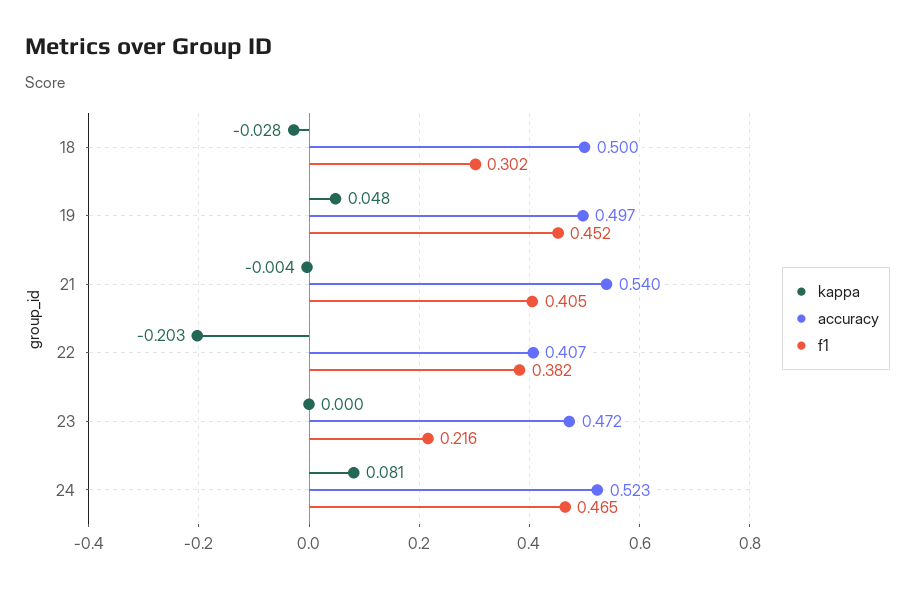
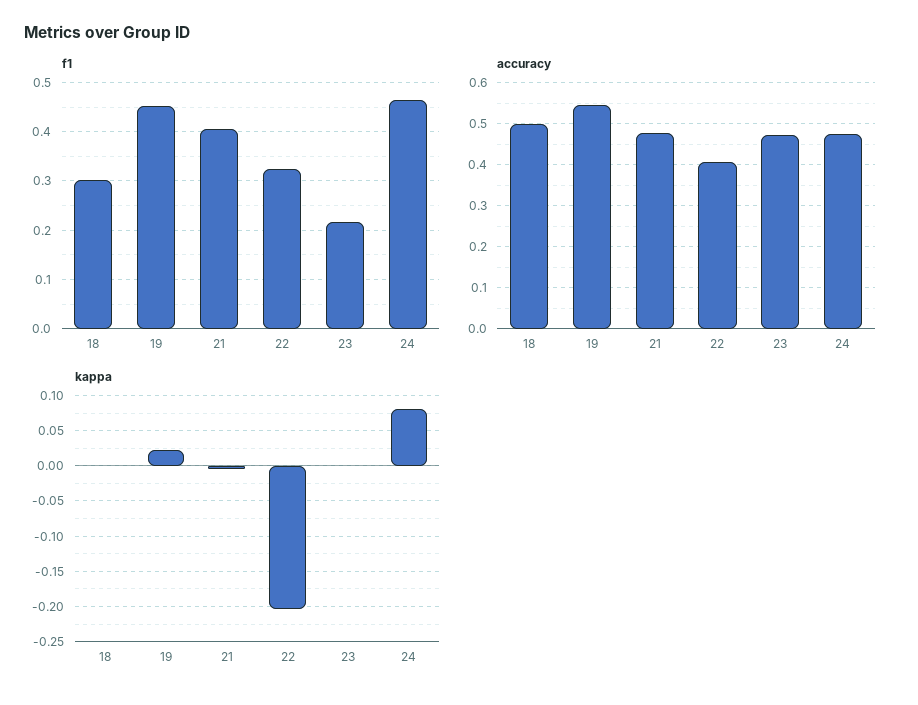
  {
    "kappa": {
-     "18": -0.028,
+     "18": 0,
-     "19": 0.048,
+     "19": 0.02,
      "21": -0.004,
      "22": -0.203,
      "23": 0,
      "24": 0.081
    },
    "accuracy": {
      "18": 0.5,
-     "19": 0.497,
+     "19": 0.54,
-     "21": 0.54,
+     "21": 0.48,
      "22": 0.407,
      "23": 0.472,
-     "24": 0.523
+     "24": 0.48
    },
    "f1": {
      "18": 0.302,
      "19": 0.452,
      "21": 0.405,
-     "22": 0.382,
+     "22": 0.32,
      "23": 0.216,
      "24": 0.465
    }
  }

